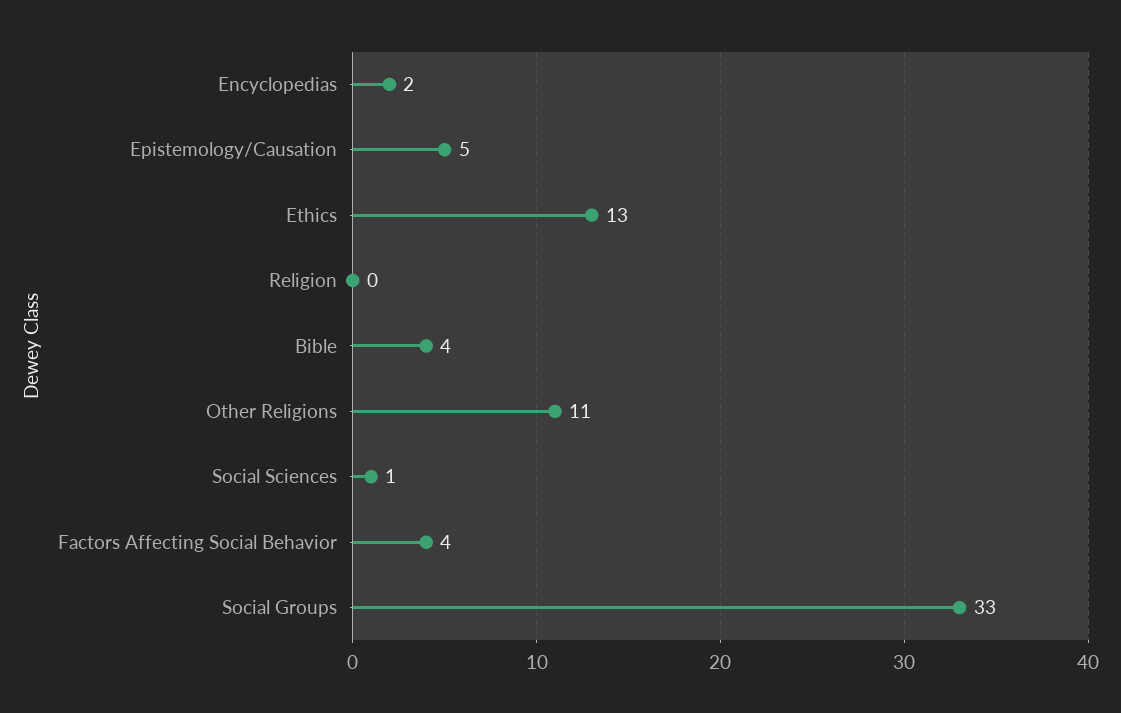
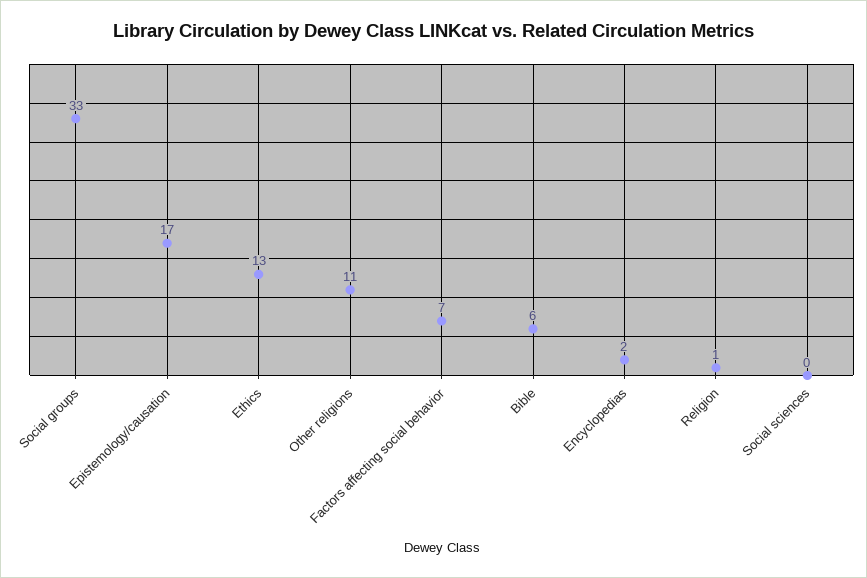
  {
    "Encyclopedias": 2,
-   "Epistemology/Causation": 5,
+   "Epistemology/Causation": 17,
    "Ethics": 13,
-   "Religion": 0,
+   "Religion": 1,
-   "Bible": 4,
+   "Bible": 6,
    "Other Religions": 11,
-   "Social Sciences": 1,
+   "Social Sciences": 0,
-   "Factors Affecting Social Behavior": 4,
+   "Factors Affecting Social Behavior": 7,
    "Social Groups": 33
  }

